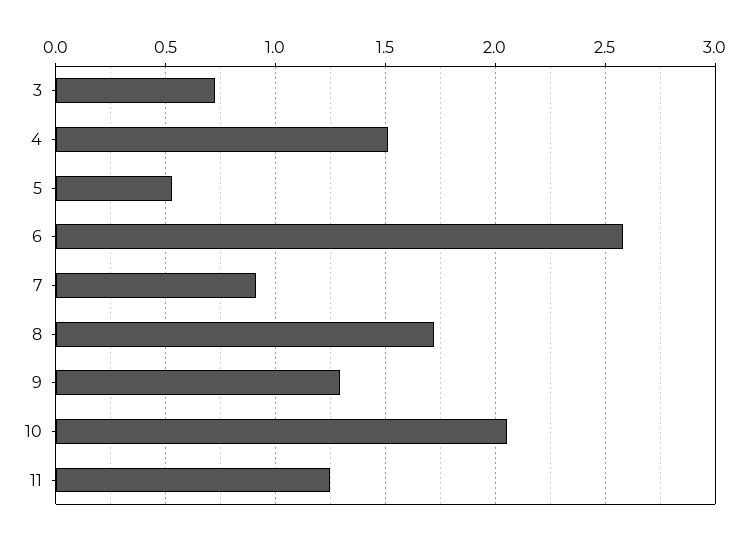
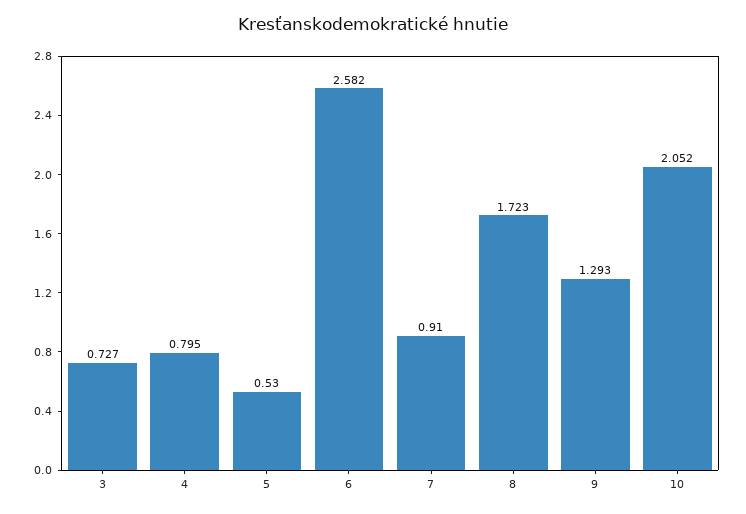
  {
    "3": 0.727,
-   "4": 1.5,
+   "4": 0.795,
    "5": 0.53,
    "6": 2.582,
    "7": 0.91,
    "8": 1.723,
    "9": 1.293,
-   "10": 2.052,
+   "10": 2.052
-   "11": 1.25
  }

